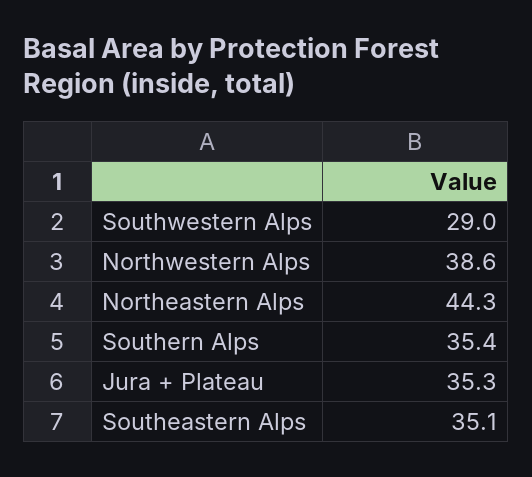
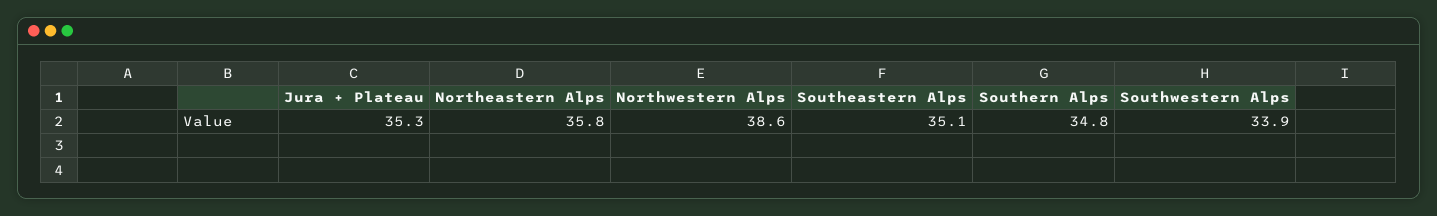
  {
-   "Southwestern Alps": 29,
+   "Southwestern Alps": 33.9,
    "Northwestern Alps": 38.6,
-   "Northeastern Alps": 44.3,
+   "Northeastern Alps": 35.8,
-   "Southern Alps": 35.4,
+   "Southern Alps": 34.8,
    "Jura + Plateau": 35.3,
    "Southeastern Alps": 35.1
  }

